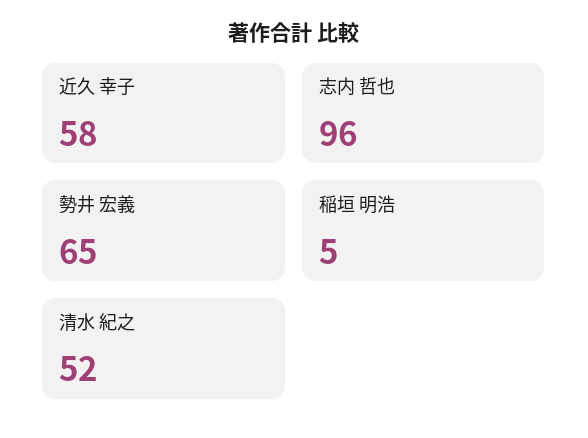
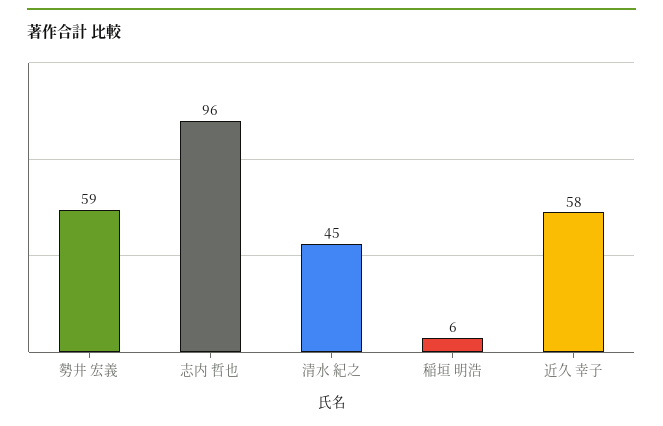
  {
    "近久 幸子": 58,
    "志内 哲也": 96,
-   "勢井 宏義": 65,
+   "勢井 宏義": 59,
-   "稲垣 明浩": 5,
+   "稲垣 明浩": 6,
-   "清水 紀之": 52
+   "清水 紀之": 45
  }

